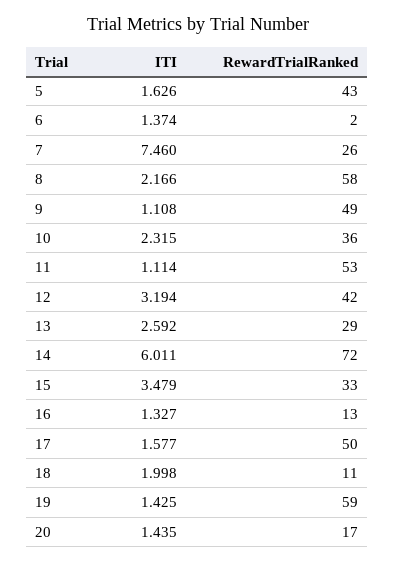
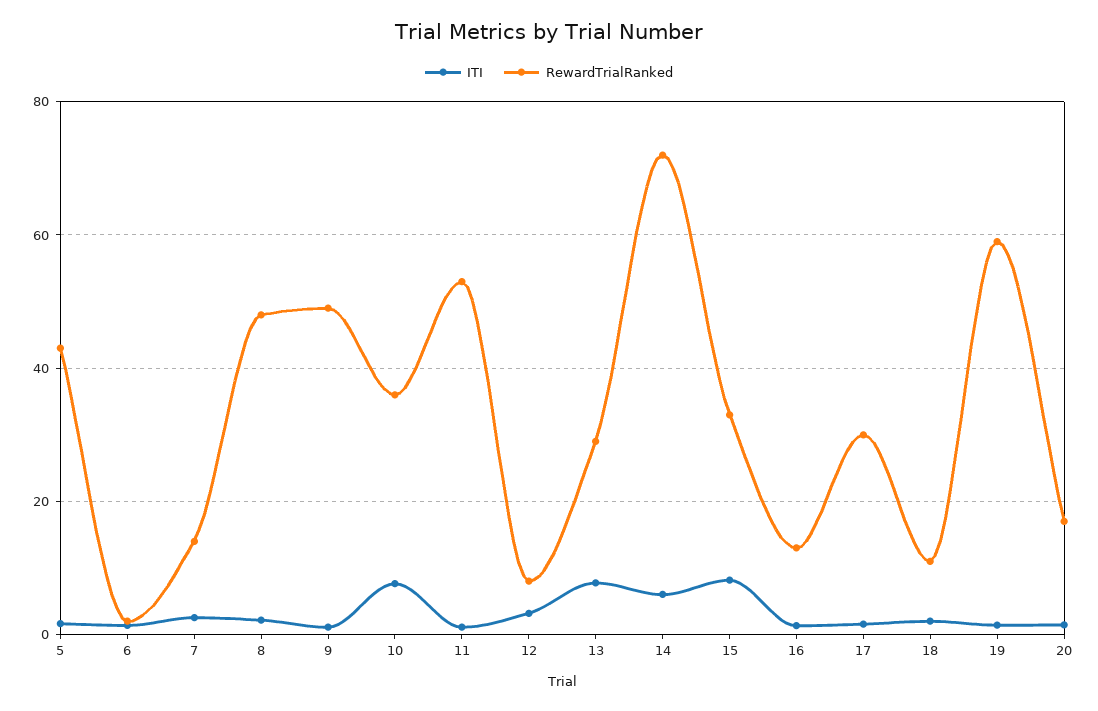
  {
    "ITI": {
      "5": 1.626,
      "6": 1.374,
-     "7": 7.46,
+     "7": 2,
      "8": 2.166,
      "9": 1.108,
-     "10": 2.315,
+     "10": 8,
      "11": 1.114,
      "12": 3.194,
-     "13": 2.592,
+     "13": 8,
      "14": 6.011,
-     "15": 3.479,
+     "15": 8,
      "16": 1.327,
      "17": 1.577,
      "18": 1.998,
      "19": 1.425,
      "20": 1.435
    },
    "RewardTrialRanked": {
      "5": 43,
      "6": 2,
-     "7": 26,
+     "7": 14,
-     "8": 58,
+     "8": 48,
      "9": 49,
      "10": 36,
      "11": 53,
-     "12": 42,
+     "12": 8,
      "13": 29,
      "14": 72,
      "15": 33,
      "16": 13,
-     "17": 50,
+     "17": 30,
      "18": 11,
      "19": 59,
      "20": 17
    }
  }

